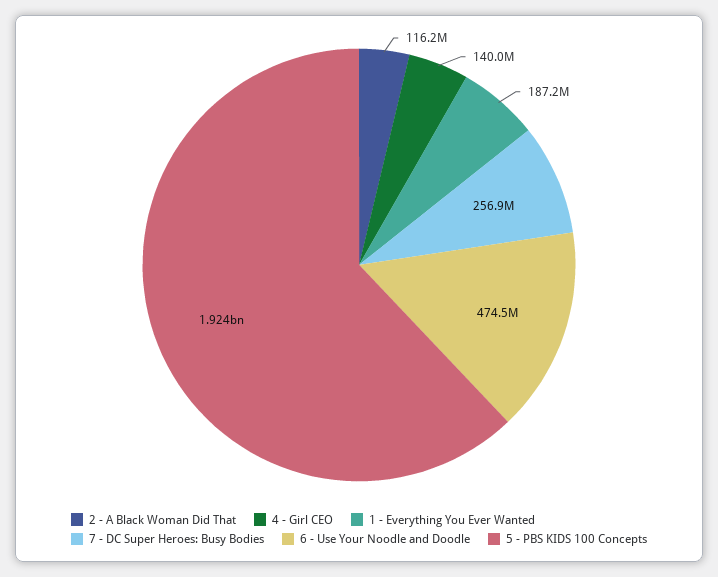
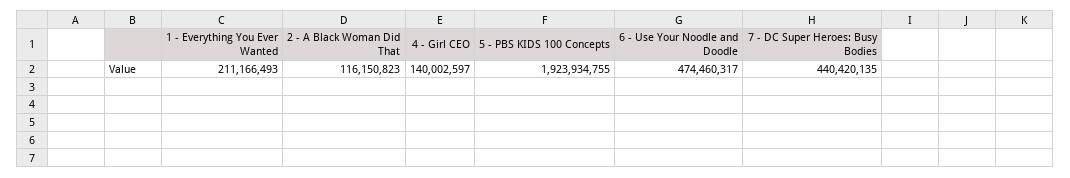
  {
    "2 - A Black Woman Did That": 116150823,
    "4 - Girl CEO": 140002597,
-   "1 - Everything You Ever Wanted": 187200000,
+   "1 - Everything You Ever Wanted": 211166493,
-   "7 - DC Super Heroes: Busy Bodies": 256900000,
+   "7 - DC Super Heroes: Busy Bodies": 440420135,
    "6 - Use Your Noodle and Doodle": 474460317,
    "5 - PBS KIDS 100 Concepts": 1923934755
  }

